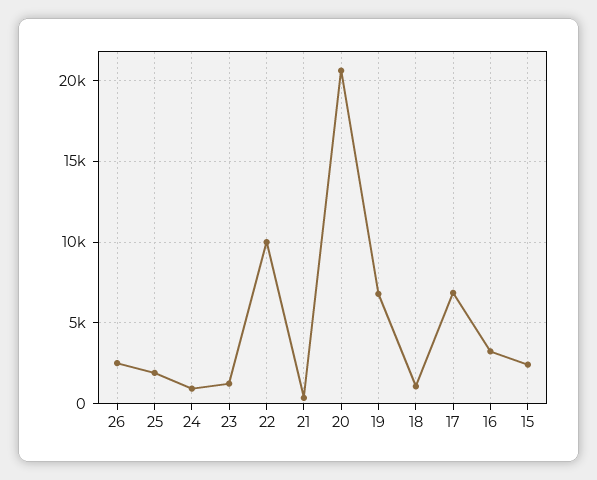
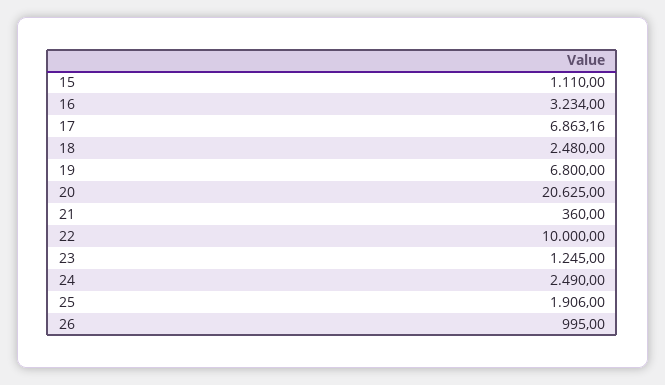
  {
-   "26": 2500,
+   "26": 995,
    "25": 1906,
-   "24": 1000,
+   "24": 2490,
    "23": 1245,
    "22": 10000,
    "21": 360,
    "20": 20625,
    "19": 6800,
-   "18": 1000,
+   "18": 2480,
    "17": 6863.16,
    "16": 3234,
-   "15": 2500
+   "15": 1110
  }

